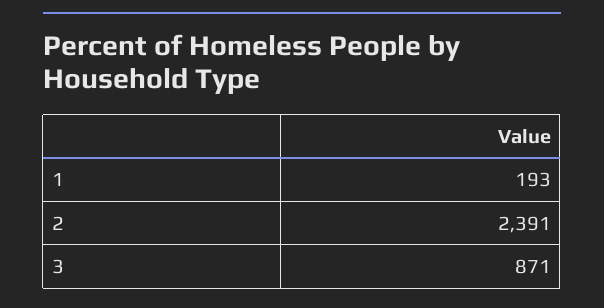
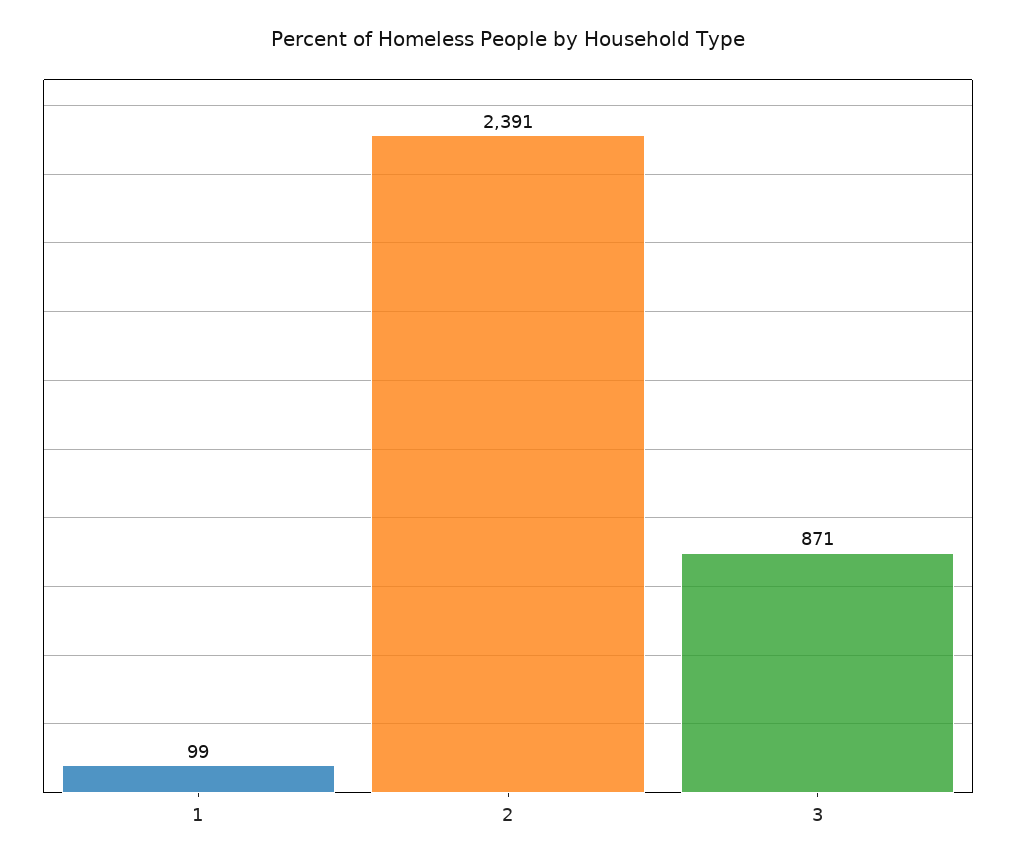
  {
-   "1": 193,
+   "1": 99,
    "2": 2391,
    "3": 871
  }

